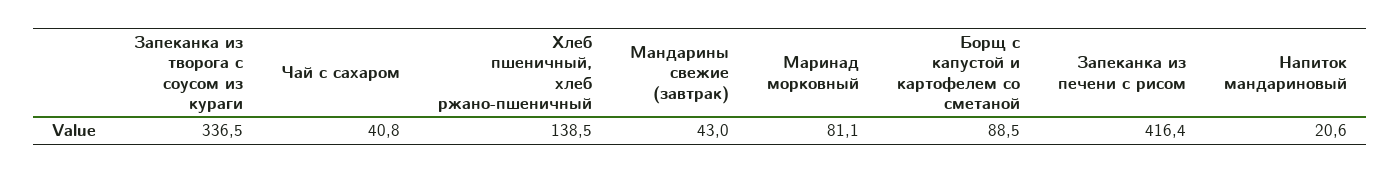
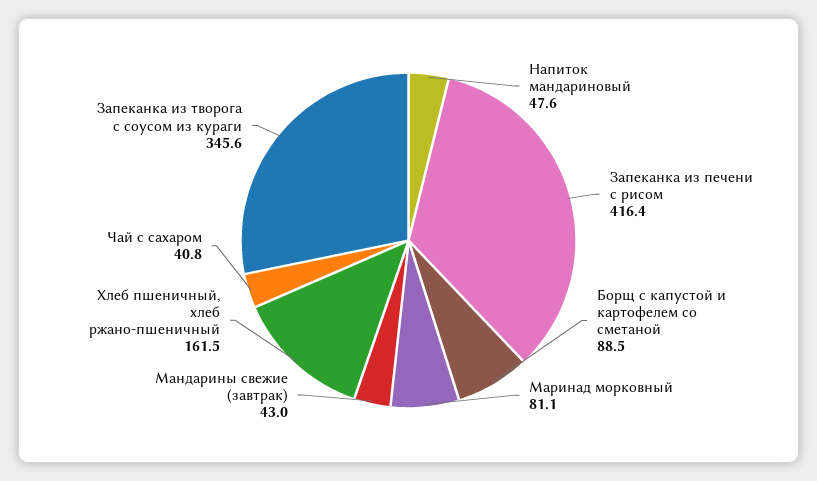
  {
-   "Запеканка из творога с соусом из кураги": 336.5,
+   "Запеканка из творога с соусом из кураги": 345.6,
    "Чай с сахаром": 40.8,
-   "Хлеб пшеничный, хлеб ржано-пшеничный": 138.5,
+   "Хлеб пшеничный, хлеб ржано-пшеничный": 161.5,
    "Мандарины свежие (завтрак)": 43,
    "Маринад морковный": 81.1,
    "Борщ с капустой и картофелем со сметаной": 88.5,
    "Запеканка из печени с рисом": 416.4,
-   "Напиток мандариновый": 20.6
+   "Напиток мандариновый": 47.6
  }

